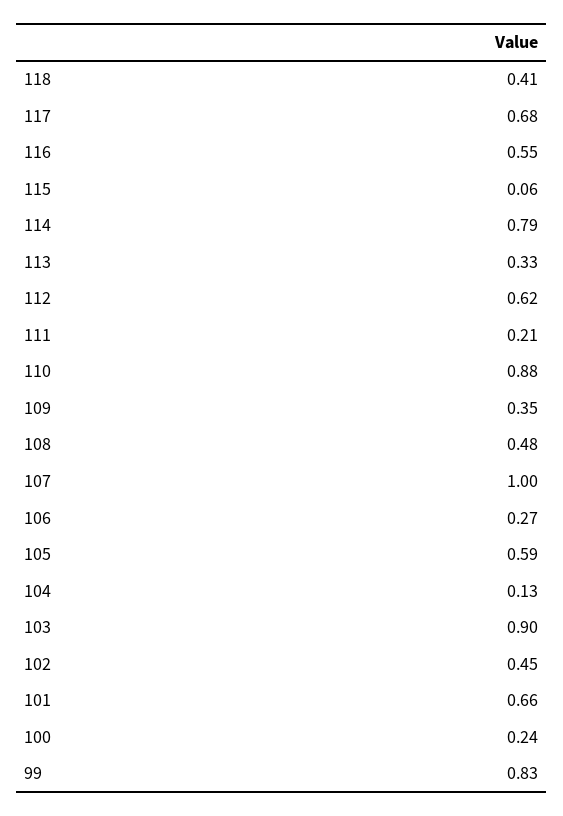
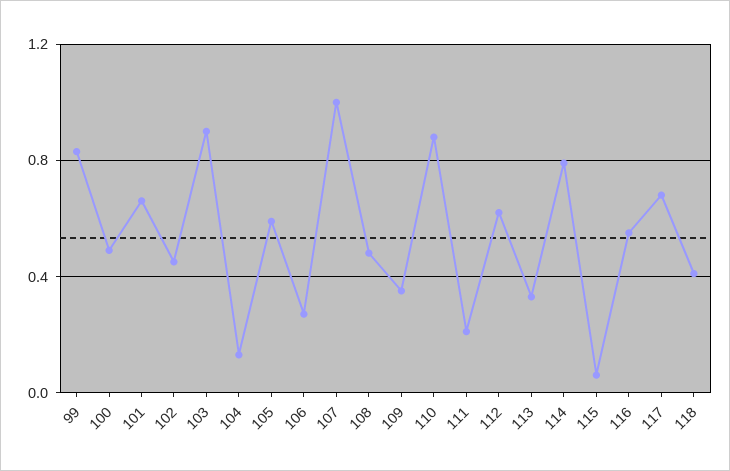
  {
    "118": 0.41,
    "117": 0.68,
    "116": 0.55,
    "115": 0.06,
    "114": 0.79,
    "113": 0.33,
    "112": 0.62,
    "111": 0.21,
    "110": 0.88,
    "109": 0.35,
    "108": 0.48,
    "107": 1,
    "106": 0.27,
    "105": 0.59,
    "104": 0.13,
    "103": 0.9,
    "102": 0.45,
    "101": 0.66,
-   "100": 0.24,
+   "100": 0.5,
    "99": 0.83
  }

